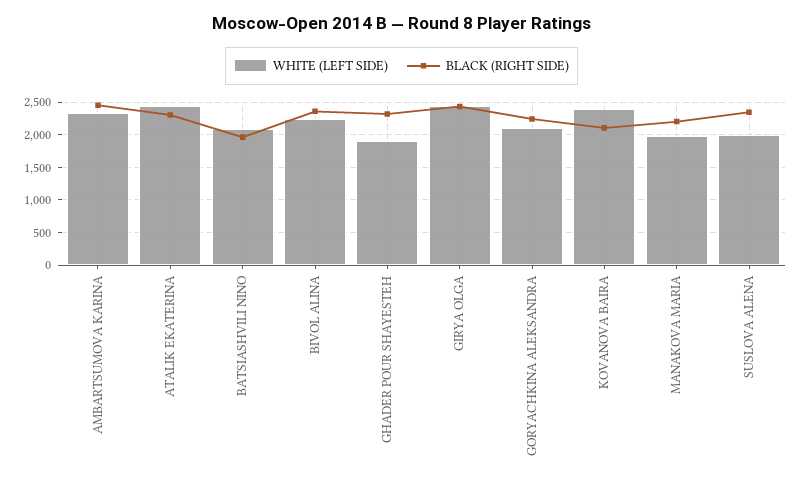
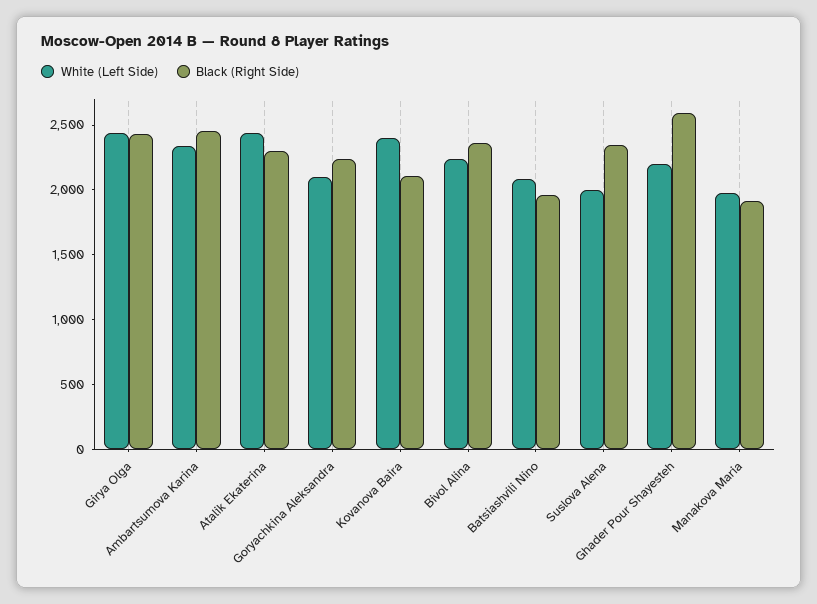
  {
    "WHITE (LEFT SIDE)": {
      "AMBARTSUMOVA KARINA": 2300,
      "ATALIK EKATERINA": 2400,
      "BATSIASHVILI NINO": 2100,
      "BIVOL ALINA": 2200,
-     "GHADER POUR SHAYESTEH": 1900,
+     "GHADER POUR SHAYESTEH": 2200,
      "GIRYA OLGA": 2400,
      "GORYACHKINA ALEKSANDRA": 2100,
      "KOVANOVA BAIRA": 2400,
      "MANAKOVA MARIA": 2000,
      "SUSLOVA ALENA": 2000
    },
    "BLACK (RIGHT SIDE)": {
      "AMBARTSUMOVA KARINA": 2500,
      "ATALIK EKATERINA": 2300,
      "BATSIASHVILI NINO": 2000,
      "BIVOL ALINA": 2400,
-     "GHADER POUR SHAYESTEH": 2300,
+     "GHADER POUR SHAYESTEH": 2600,
      "GIRYA OLGA": 2400,
      "GORYACHKINA ALEKSANDRA": 2200,
      "KOVANOVA BAIRA": 2100,
-     "MANAKOVA MARIA": 2200,
+     "MANAKOVA MARIA": 1900,
      "SUSLOVA ALENA": 2300
    }
  }

